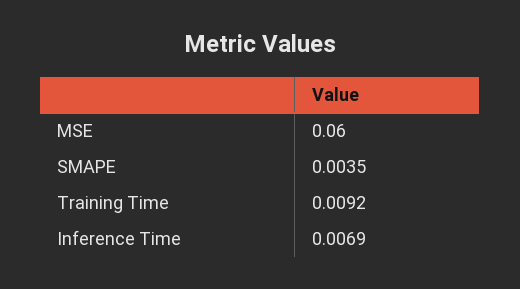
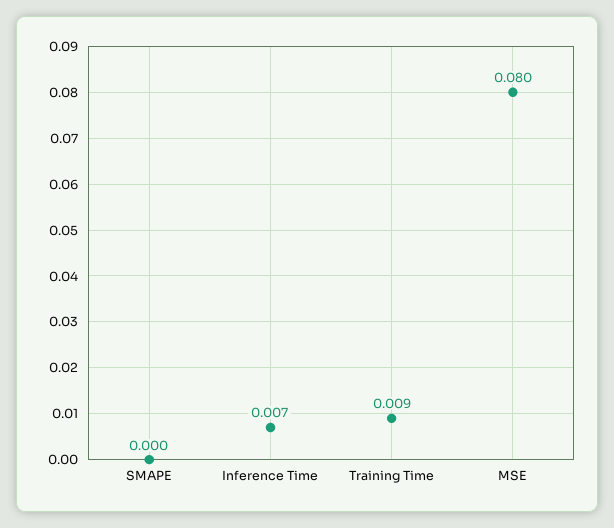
  {
-   "MSE": 0.06,
+   "MSE": 0.08,
-   "SMAPE": 0.0035,
+   "SMAPE": 0,
    "Training Time": 0.0092,
    "Inference Time": 0.0069
  }

